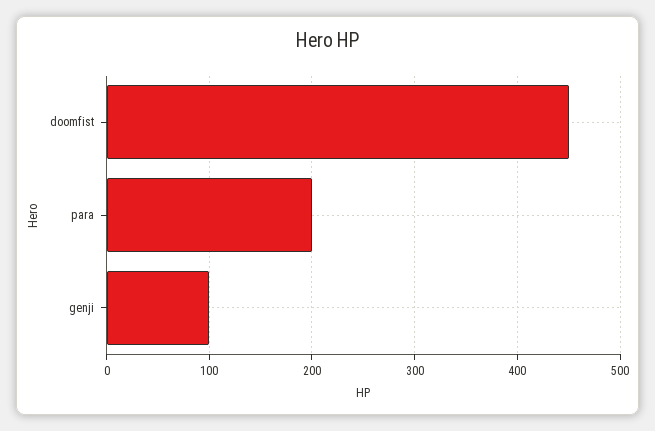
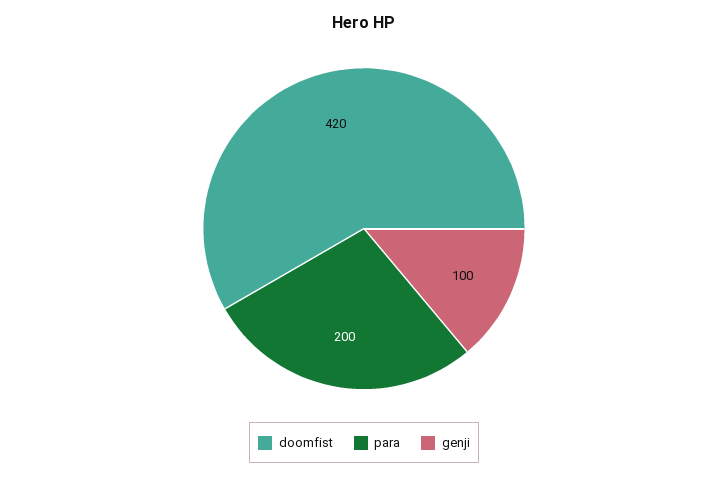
  {
-   "doomfist": 450,
+   "doomfist": 420,
    "para": 200,
    "genji": 100
  }

